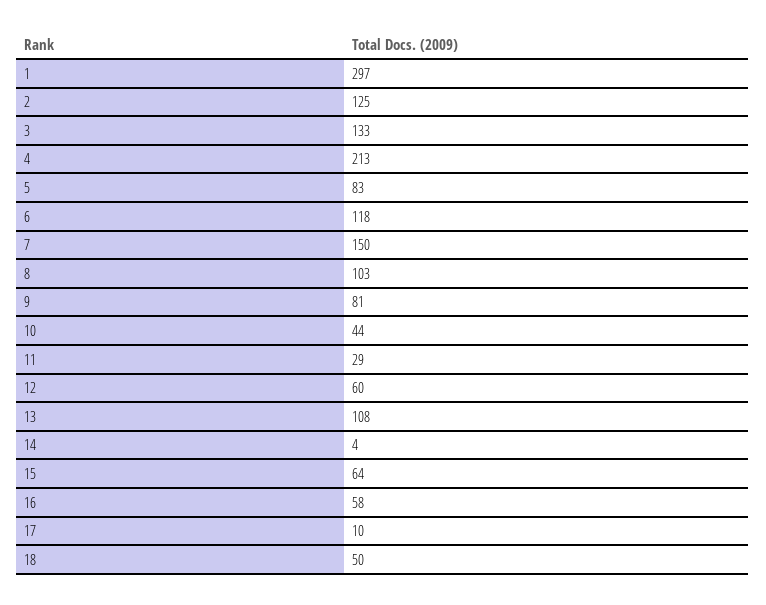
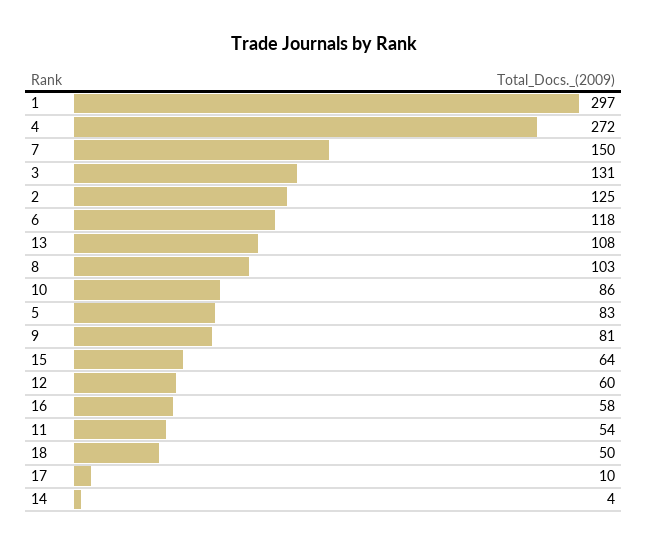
  {
    "1": 297,
    "2": 125,
-   "3": 133,
+   "3": 131,
-   "4": 213,
+   "4": 272,
    "5": 83,
    "6": 118,
    "7": 150,
    "8": 103,
    "9": 81,
-   "10": 44,
+   "10": 86,
-   "11": 29,
+   "11": 54,
    "12": 60,
    "13": 108,
    "14": 4,
    "15": 64,
    "16": 58,
    "17": 10,
    "18": 50
  }

